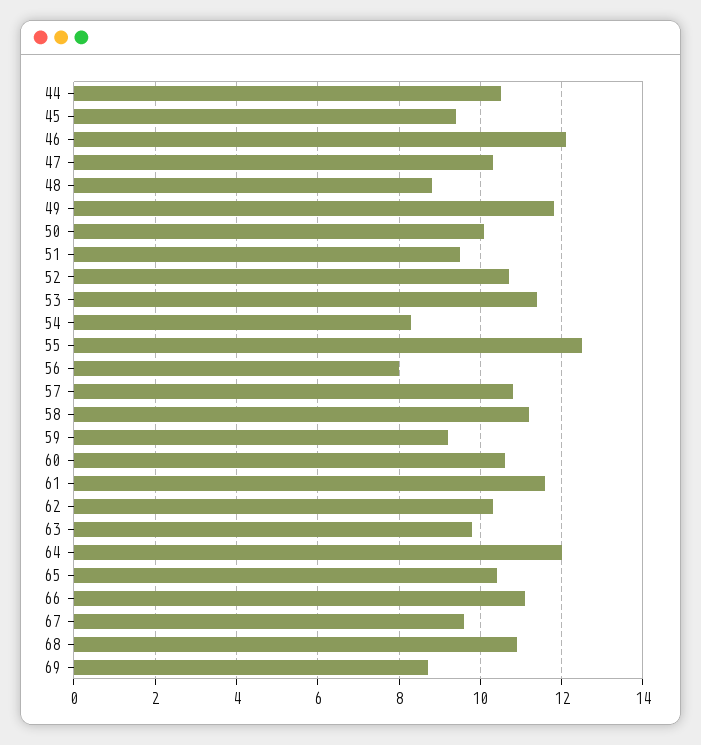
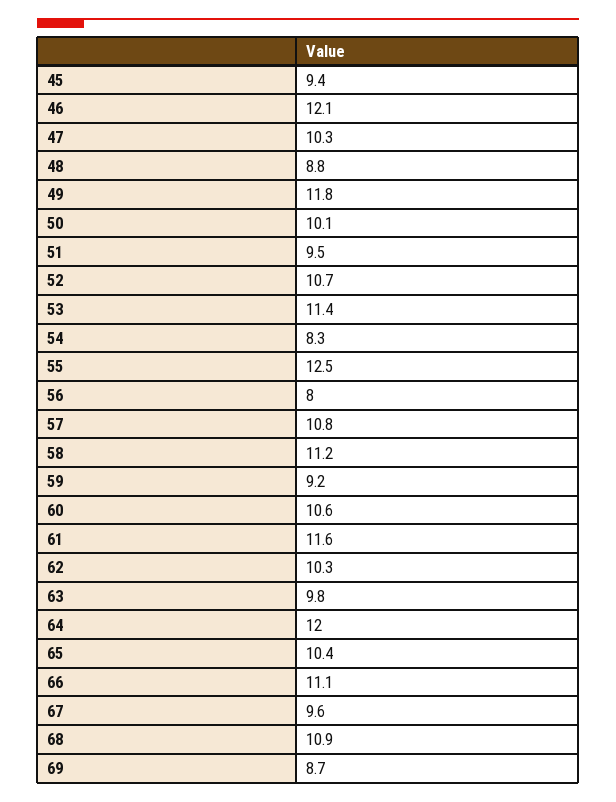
  {
-   "44": 10.5,
    "45": 9.4,
    "46": 12.1,
    "47": 10.3,
    "48": 8.8,
    "49": 11.8,
    "50": 10.1,
    "51": 9.5,
    "52": 10.7,
    "53": 11.4,
    "54": 8.3,
    "55": 12.5,
    "56": 8,
    "57": 10.8,
    "58": 11.2,
    "59": 9.2,
    "60": 10.6,
    "61": 11.6,
    "62": 10.3,
    "63": 9.8,
    "64": 12,
    "65": 10.4,
    "66": 11.1,
    "67": 9.6,
    "68": 10.9,
    "69": 8.7
  }

